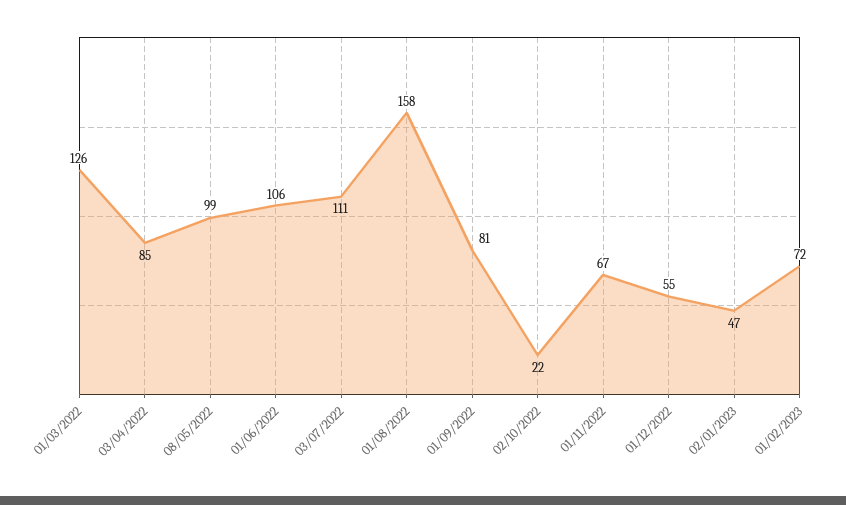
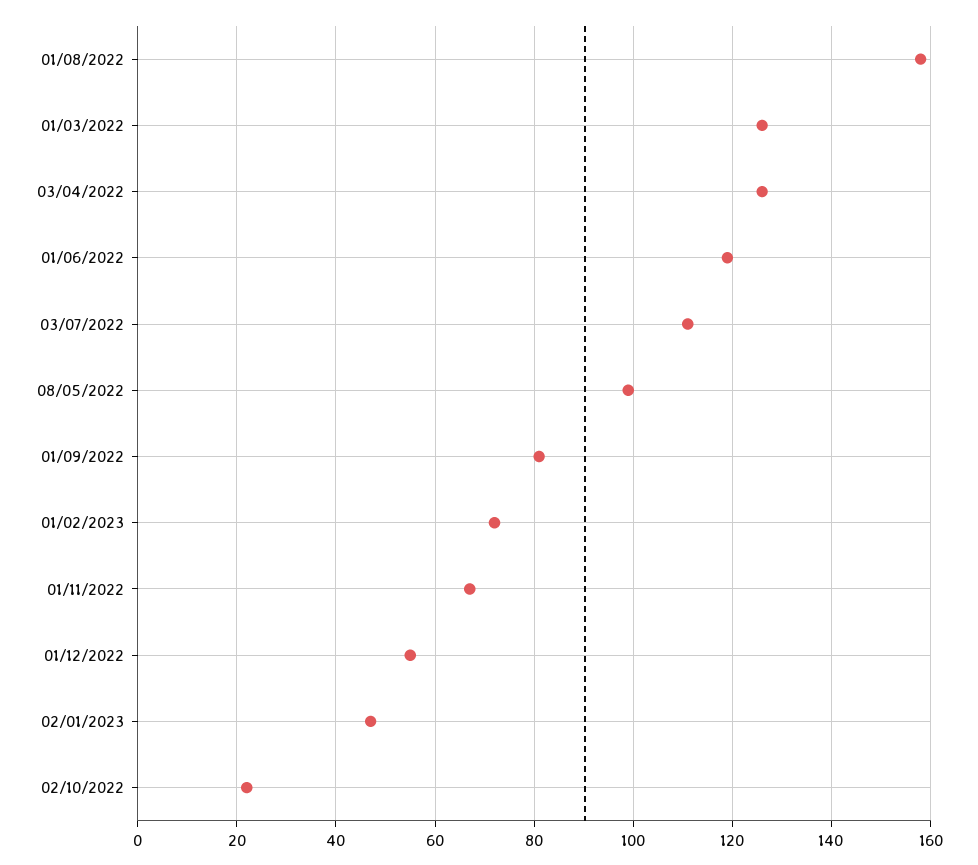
  {
    "01/03/2022": 126,
-   "03/04/2022": 85,
+   "03/04/2022": 125,
    "08/05/2022": 99,
-   "01/06/2022": 106,
+   "01/06/2022": 120,
    "03/07/2022": 111,
    "01/08/2022": 158,
    "01/09/2022": 81,
    "02/10/2022": 22,
    "01/11/2022": 67,
    "01/12/2022": 55,
    "02/01/2023": 47,
    "01/02/2023": 72
  }

